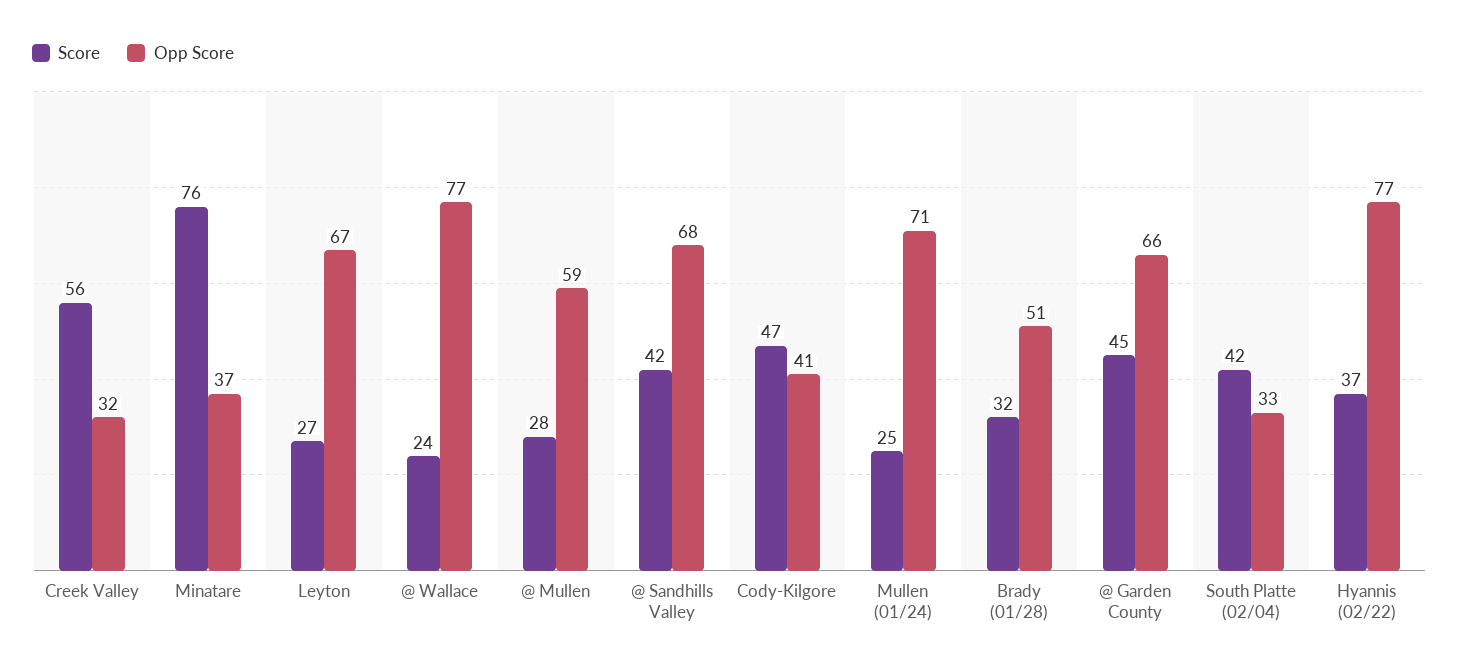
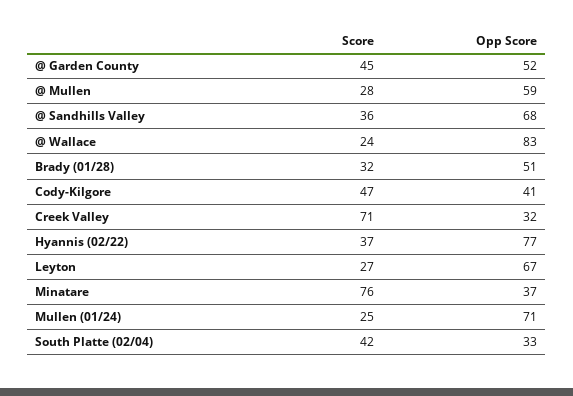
  {
    "Score": {
-     "Creek Valley": 56,
+     "Creek Valley": 71,
      "Minatare": 76,
      "Leyton": 27,
      "@ Wallace": 24,
      "@ Mullen": 28,
-     "@ Sandhills Valley": 42,
+     "@ Sandhills Valley": 36,
      "Cody-Kilgore": 47,
      "Mullen (01/24)": 25,
      "Brady (01/28)": 32,
      "@ Garden County": 45,
      "South Platte (02/04)": 42,
      "Hyannis (02/22)": 37
    },
    "Opp Score": {
      "Creek Valley": 32,
      "Minatare": 37,
      "Leyton": 67,
-     "@ Wallace": 77,
+     "@ Wallace": 83,
      "@ Mullen": 59,
      "@ Sandhills Valley": 68,
      "Cody-Kilgore": 41,
      "Mullen (01/24)": 71,
      "Brady (01/28)": 51,
-     "@ Garden County": 66,
+     "@ Garden County": 52,
      "South Platte (02/04)": 33,
      "Hyannis (02/22)": 77
    }
  }

